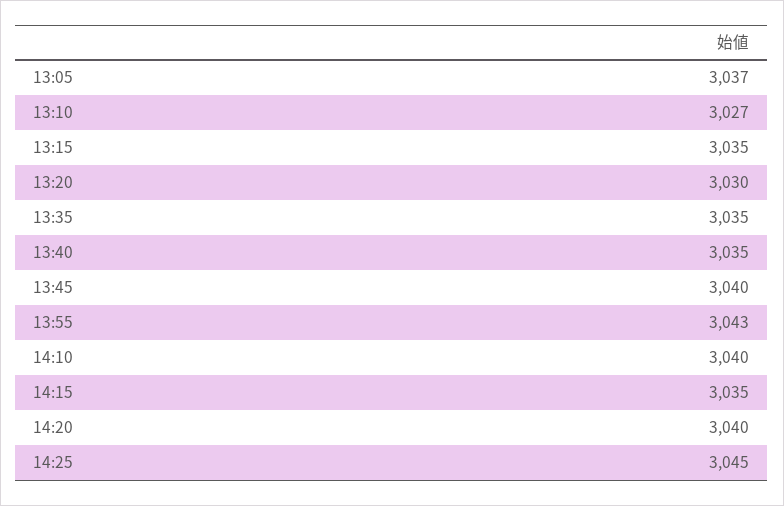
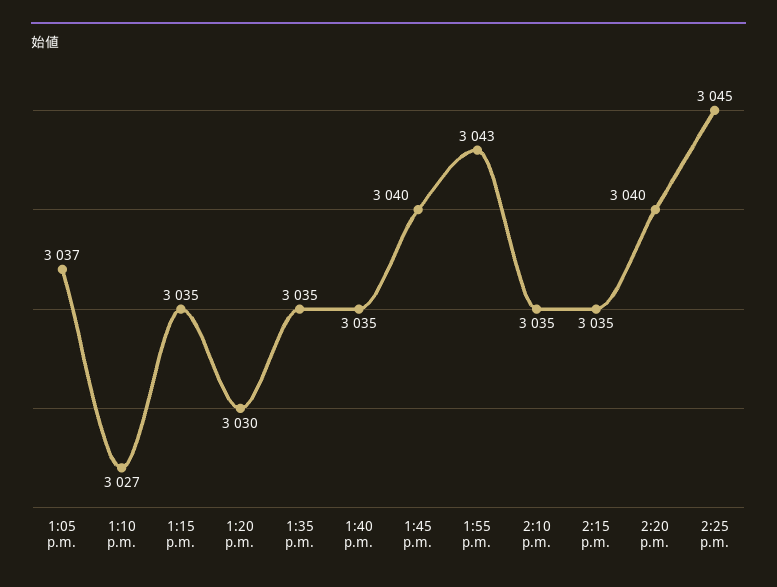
  {
    "13:05": 3037,
    "13:10": 3027,
    "13:15": 3035,
    "13:20": 3030,
    "13:35": 3035,
    "13:40": 3035,
    "13:45": 3040,
    "13:55": 3043,
-   "14:10": 3040,
+   "14:10": 3035,
    "14:15": 3035,
    "14:20": 3040,
    "14:25": 3045
  }

